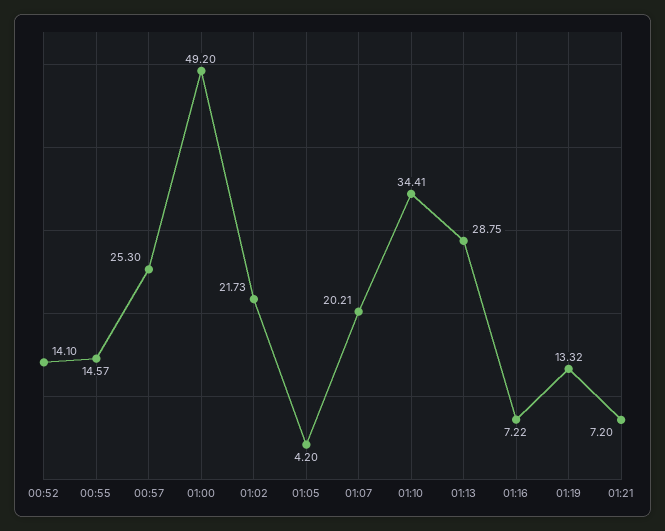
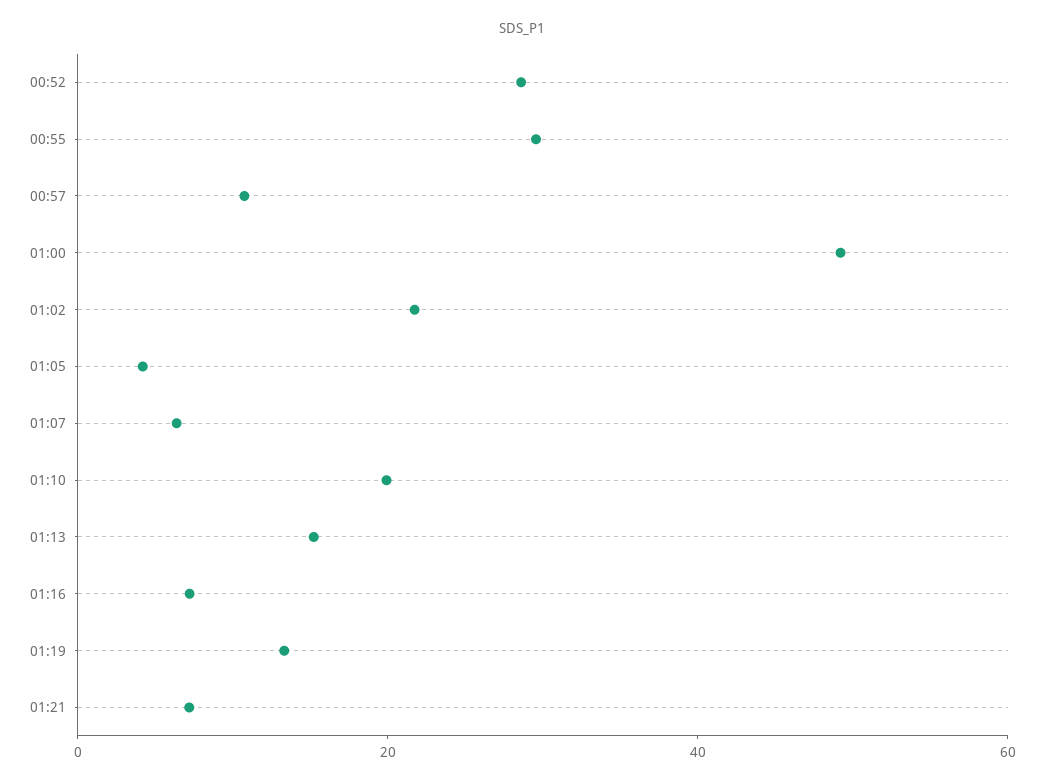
  {
-   "00:52": 14.1,
+   "00:52": 30,
-   "00:55": 14.57,
+   "00:55": 30,
-   "00:57": 25.3,
+   "00:57": 10,
    "01:00": 49.2,
    "01:02": 21.73,
    "01:05": 4.2,
-   "01:07": 20.21,
+   "01:07": 5,
-   "01:10": 34.41,
+   "01:10": 20,
-   "01:13": 28.75,
+   "01:13": 15,
    "01:16": 7.22,
    "01:19": 13.32,
    "01:21": 7.2
  }

